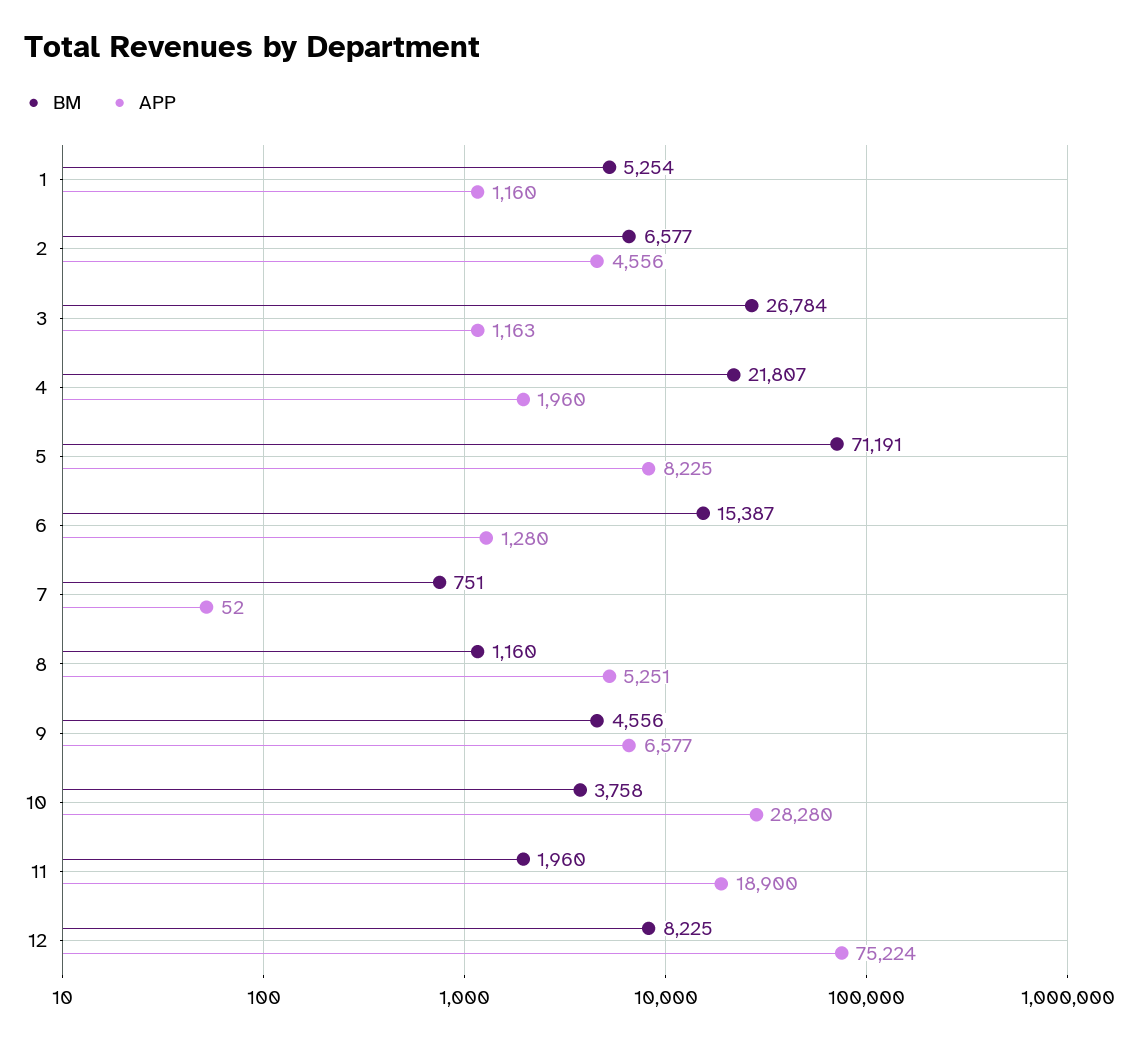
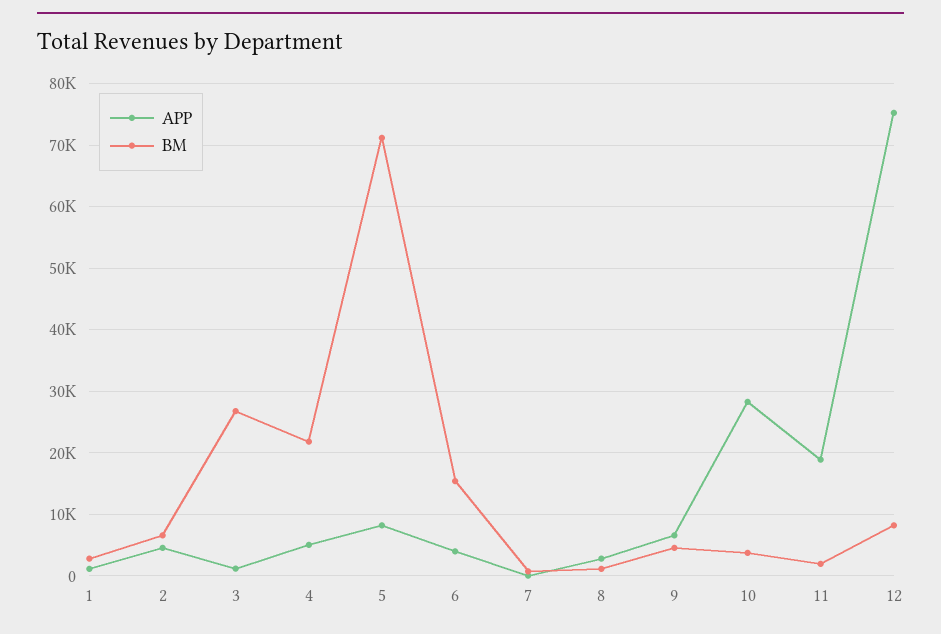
  {
    "BM": {
-     "1": 5254,
+     "1": 3000,
      "2": 6577,
      "3": 26784,
      "4": 21807,
      "5": 71191,
      "6": 15387,
      "7": 751,
      "8": 1160,
      "9": 4556,
      "10": 3758,
      "11": 1960,
      "12": 8225
    },
    "APP": {
      "1": 1160,
      "2": 4556,
      "3": 1163,
-     "4": 1960,
+     "4": 5000,
      "5": 8225,
-     "6": 1280,
+     "6": 4000,
      "7": 52,
-     "8": 5251,
+     "8": 3000,
      "9": 6577,
      "10": 28280,
      "11": 18900,
      "12": 75224
    }
  }

